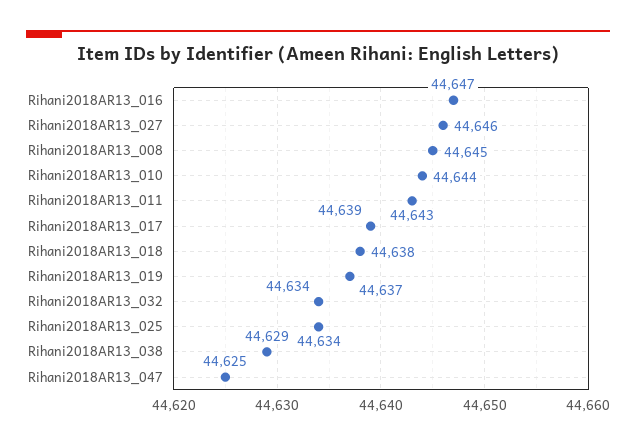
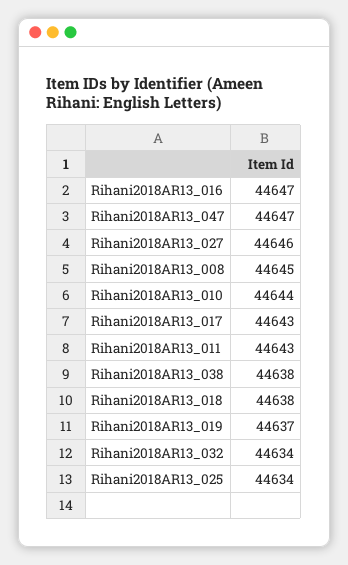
  {
    "Rihani2018AR13_016": 44647,
    "Rihani2018AR13_027": 44646,
    "Rihani2018AR13_008": 44645,
    "Rihani2018AR13_010": 44644,
    "Rihani2018AR13_011": 44643,
-   "Rihani2018AR13_017": 44639,
+   "Rihani2018AR13_017": 44643,
    "Rihani2018AR13_018": 44638,
    "Rihani2018AR13_019": 44637,
    "Rihani2018AR13_032": 44634,
    "Rihani2018AR13_025": 44634,
-   "Rihani2018AR13_038": 44629,
+   "Rihani2018AR13_038": 44638,
-   "Rihani2018AR13_047": 44625
+   "Rihani2018AR13_047": 44647
  }

